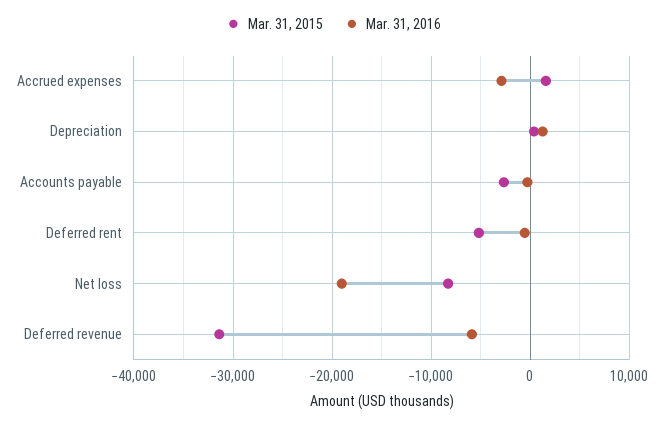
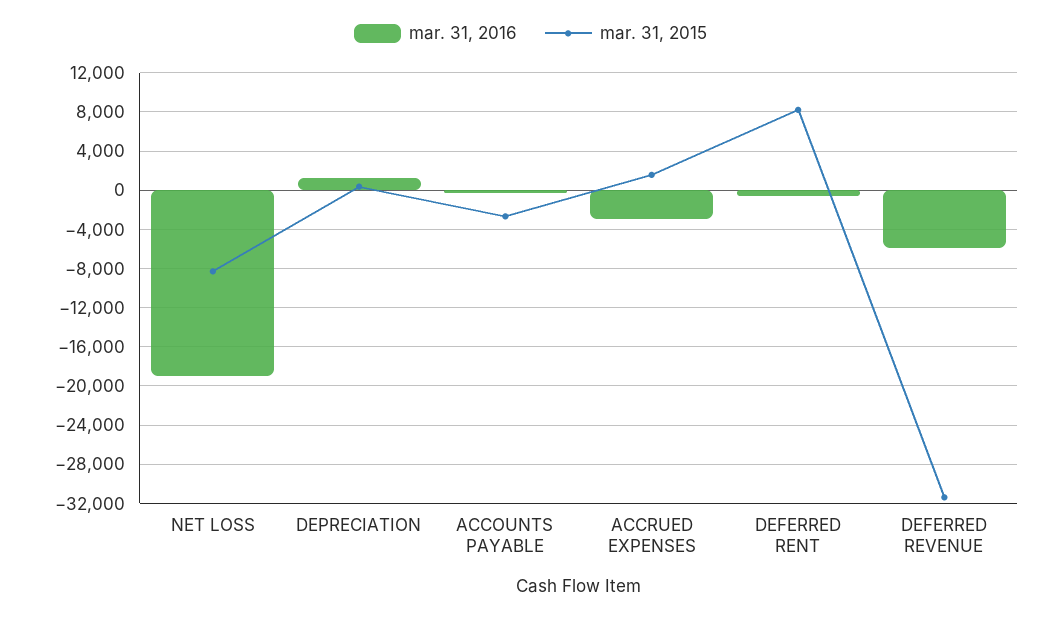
  {
    "Mar. 31, 2015": {
      "Accrued expenses": 2000,
      "Depreciation": 0,
      "Accounts payable": -3000,
-     "Deferred rent": -5000,
+     "Deferred rent": 8000,
      "Net loss": -8000,
      "Deferred revenue": -31000
    },
    "Mar. 31, 2016": {
      "Accrued expenses": -3000,
      "Depreciation": 1000,
      "Accounts payable": 0,
      "Deferred rent": -1000,
      "Net loss": -19000,
      "Deferred revenue": -6000
    }
  }

